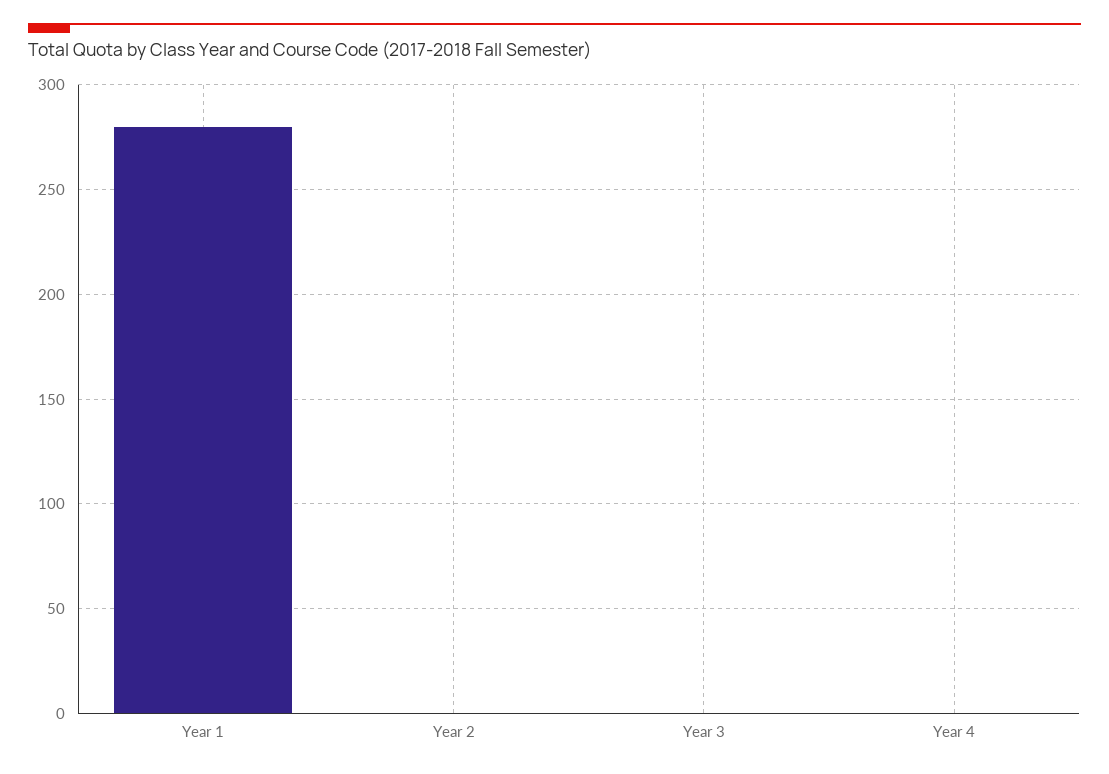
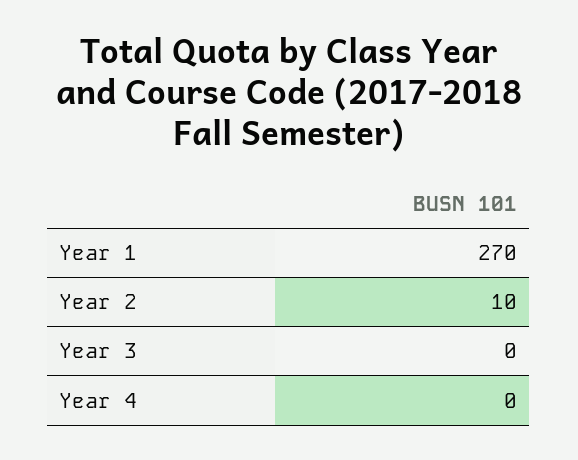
  {
-   "Year 1": 280,
+   "Year 1": 270,
-   "Year 2": 0,
+   "Year 2": 10,
    "Year 3": 0,
    "Year 4": 0
  }

